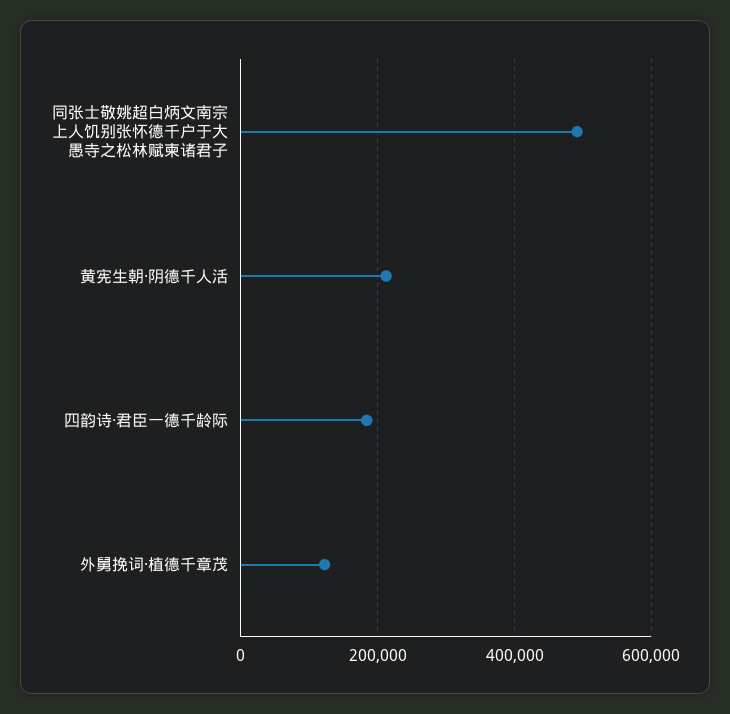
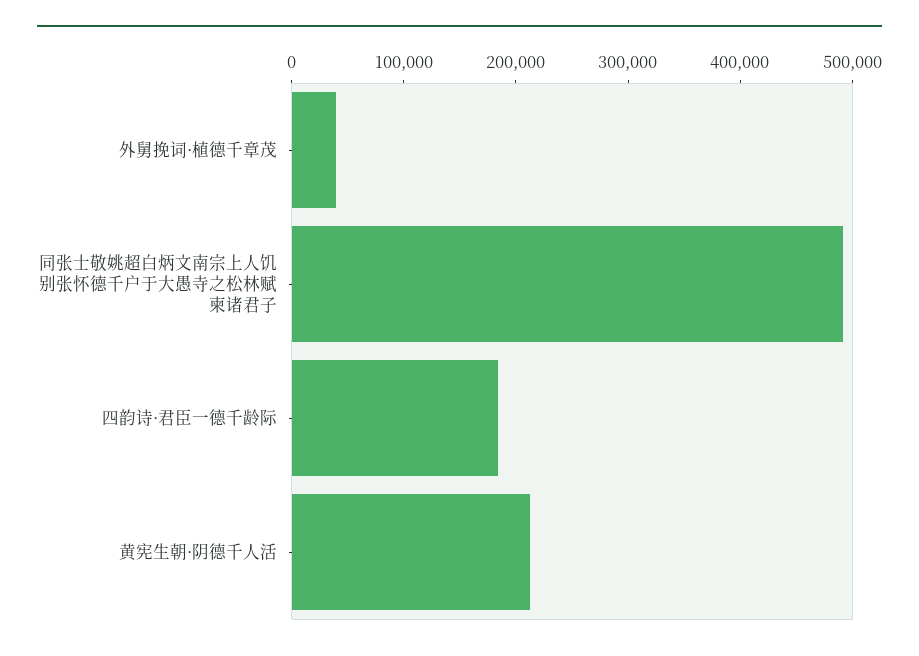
  {
    "同张士敬姚超白炳文南宗上人饥别张怀德千户于大愚寺之松林赋柬诸君子": 500000,
    "黄宪生朝·阴德千人活": 220000,
    "四韵诗·君臣一德千龄际": 180000,
-   "外舅挽词·植德千章茂": 120000
+   "外舅挽词·植德千章茂": 40000
  }

